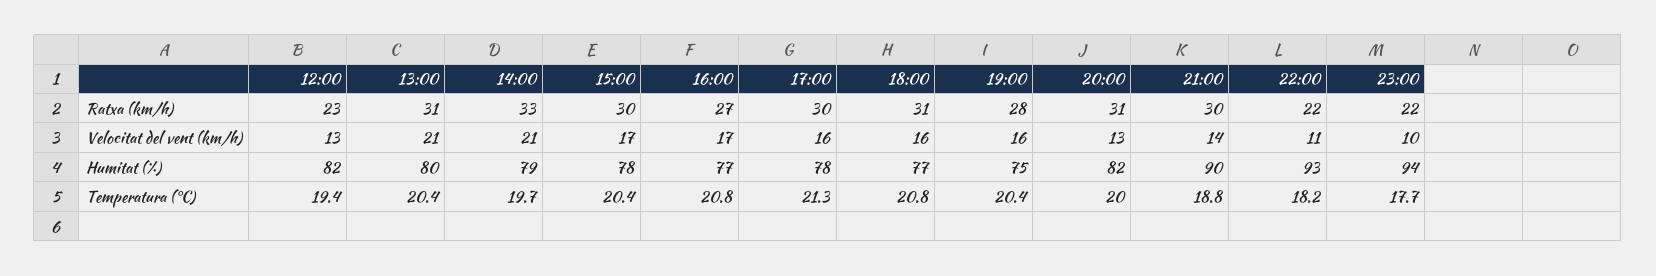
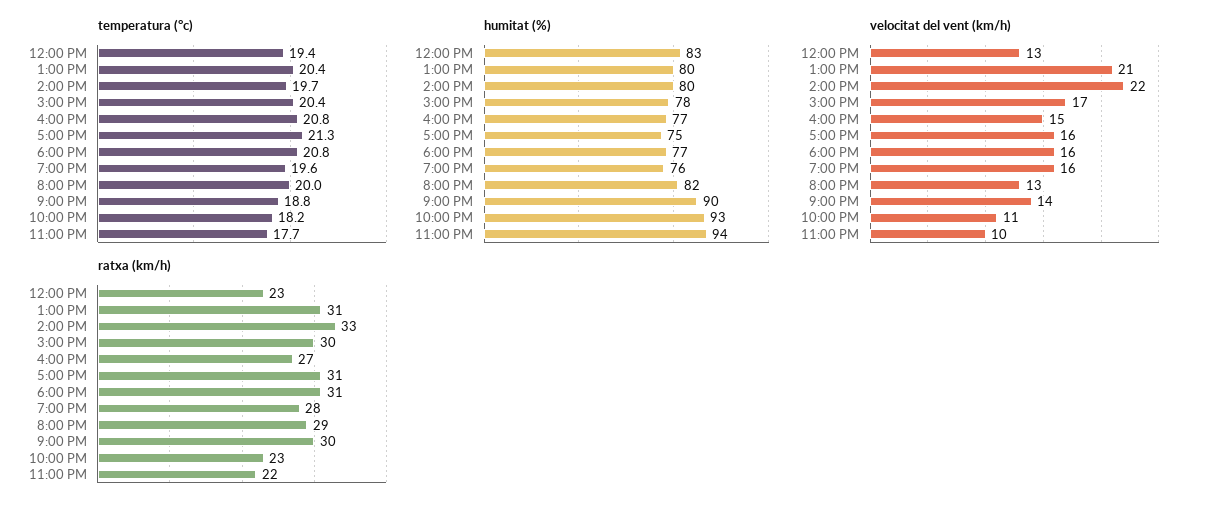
  {
    "Ratxa (km/h)": {
      "12:00": 23,
      "13:00": 31,
      "14:00": 33,
      "15:00": 30,
      "16:00": 27,
-     "17:00": 30,
+     "17:00": 31,
      "18:00": 31,
      "19:00": 28,
-     "20:00": 31,
+     "20:00": 29,
      "21:00": 30,
-     "22:00": 22,
+     "22:00": 23,
      "23:00": 22
    },
    "Velocitat del vent (km/h)": {
      "12:00": 13,
      "13:00": 21,
-     "14:00": 21,
+     "14:00": 22,
      "15:00": 17,
-     "16:00": 17,
+     "16:00": 15,
      "17:00": 16,
      "18:00": 16,
      "19:00": 16,
      "20:00": 13,
      "21:00": 14,
      "22:00": 11,
      "23:00": 10
    },
    "Humitat (%)": {
-     "12:00": 82,
+     "12:00": 83,
      "13:00": 80,
-     "14:00": 79,
+     "14:00": 80,
      "15:00": 78,
      "16:00": 77,
-     "17:00": 78,
+     "17:00": 75,
      "18:00": 77,
-     "19:00": 75,
+     "19:00": 76,
      "20:00": 82,
      "21:00": 90,
      "22:00": 93,
      "23:00": 94
    },
    "Temperatura (°C)": {
      "12:00": 19.4,
      "13:00": 20.4,
      "14:00": 19.7,
      "15:00": 20.4,
      "16:00": 20.8,
      "17:00": 21.3,
      "18:00": 20.8,
-     "19:00": 20.4,
+     "19:00": 19.6,
      "20:00": 20,
      "21:00": 18.8,
      "22:00": 18.2,
      "23:00": 17.7
    }
  }

